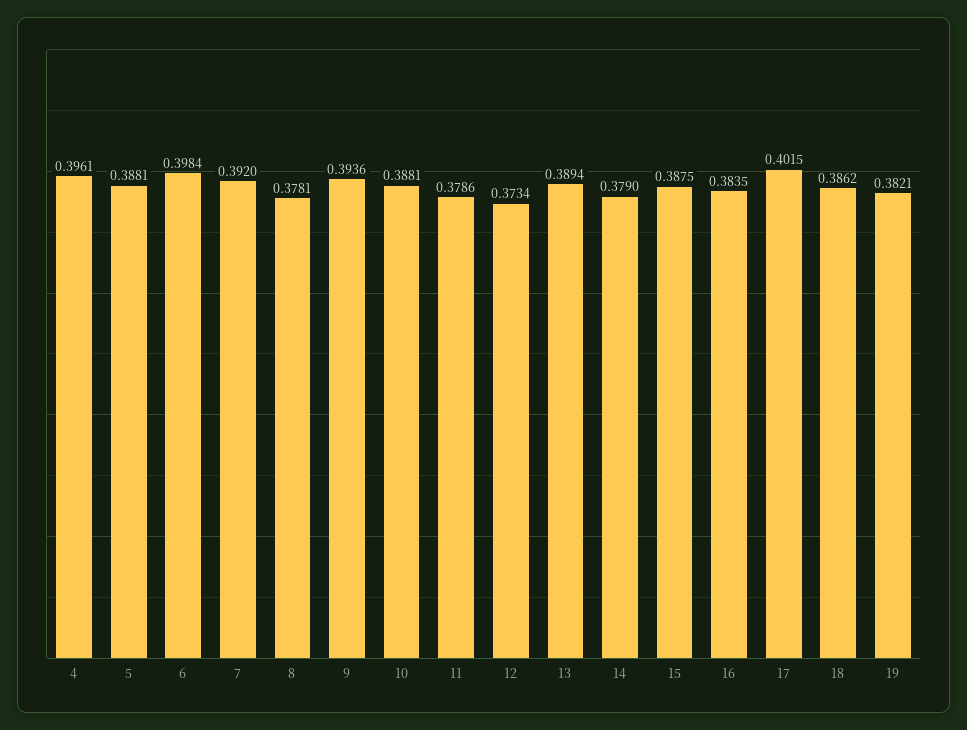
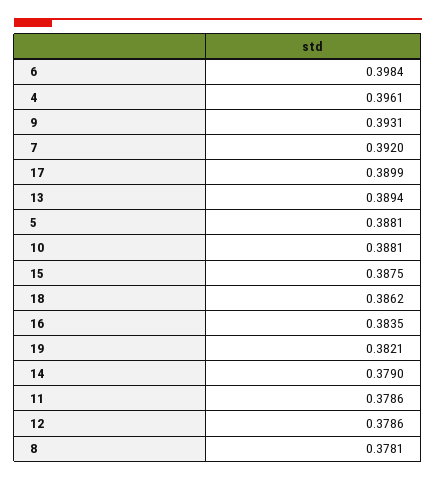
  {
    "4": 0.3961,
    "5": 0.3881,
    "6": 0.3984,
    "7": 0.392,
    "8": 0.3781,
-   "9": 0.3936,
+   "9": 0.3931,
    "10": 0.3881,
    "11": 0.3786,
-   "12": 0.3734,
+   "12": 0.3786,
    "13": 0.3894,
    "14": 0.379,
    "15": 0.3875,
    "16": 0.3835,
-   "17": 0.4015,
+   "17": 0.3899,
    "18": 0.3862,
    "19": 0.3821
  }

